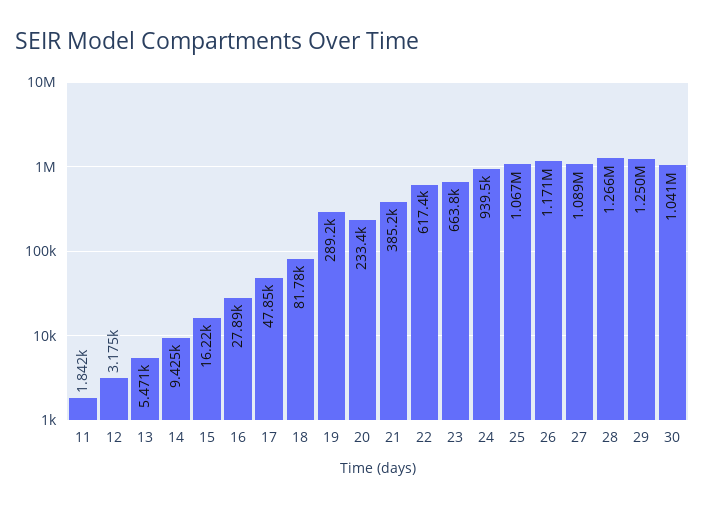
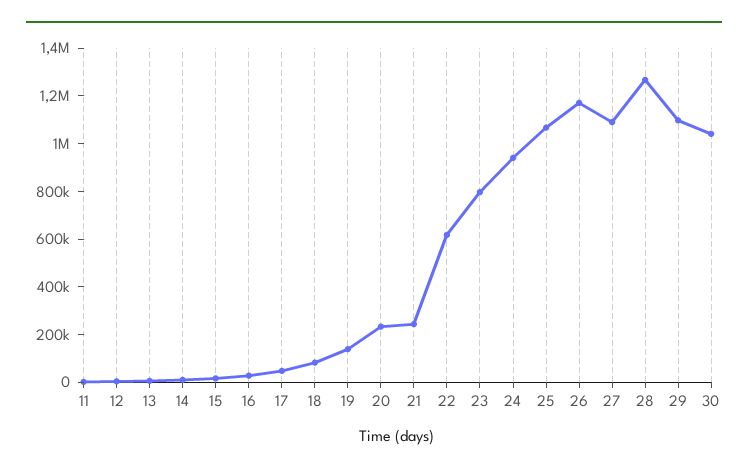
  {
    "11": 1842,
    "12": 3175,
    "13": 5471,
    "14": 9425,
    "15": 16220,
    "16": 27890,
    "17": 47850,
    "18": 81780,
-   "19": 289200,
+   "19": 150000,
    "20": 233400,
-   "21": 385200,
+   "21": 250000,
    "22": 617400,
-   "23": 663800,
+   "23": 800000,
    "24": 939500,
    "25": 1067000,
    "26": 1171000,
    "27": 1089000,
    "28": 1266000,
-   "29": 1250000,
+   "29": 1100000,
    "30": 1041000
  }

